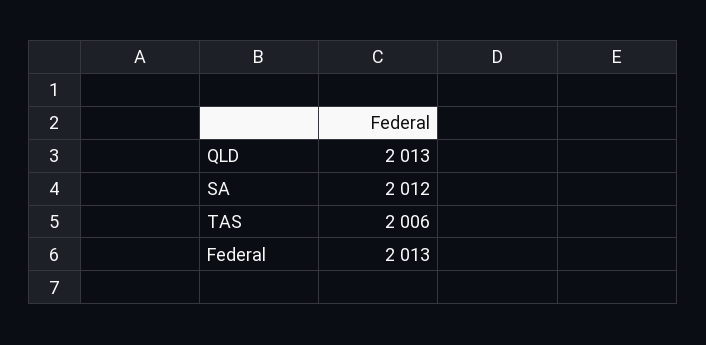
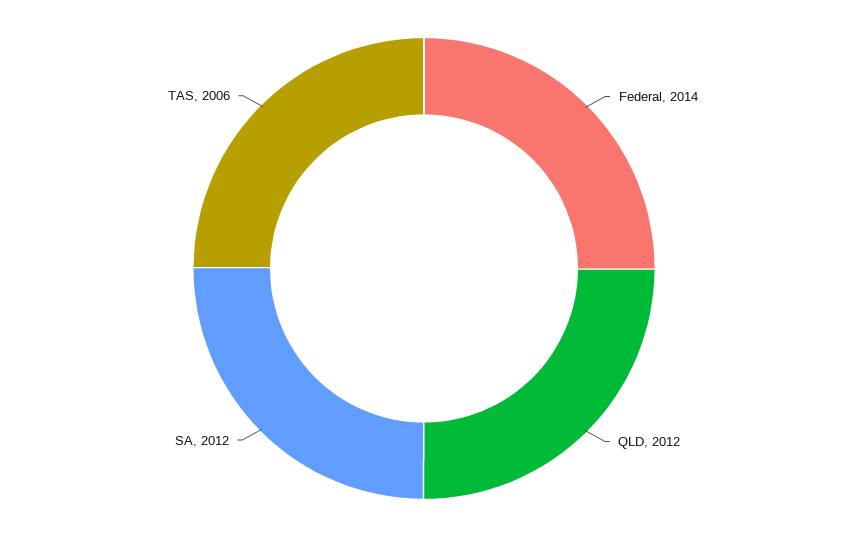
  {
-   "QLD": 2013,
+   "QLD": 2012,
    "SA": 2012,
    "TAS": 2006,
-   "Federal": 2013
+   "Federal": 2014
  }

